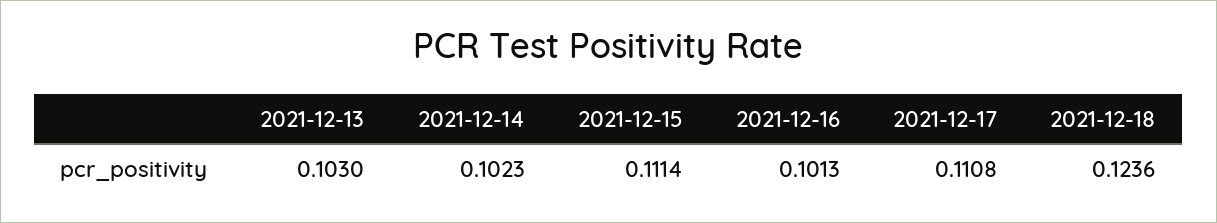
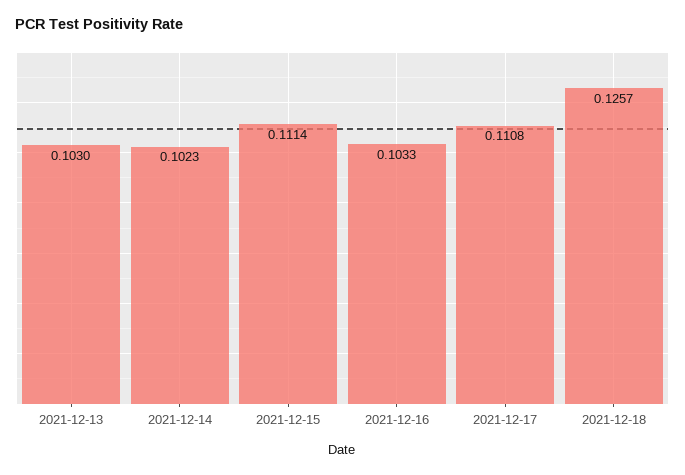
  {
    "2021-12-13": 0.103,
    "2021-12-14": 0.1023,
    "2021-12-15": 0.1114,
-   "2021-12-16": 0.1013,
+   "2021-12-16": 0.1033,
    "2021-12-17": 0.1108,
-   "2021-12-18": 0.1236
+   "2021-12-18": 0.1257
  }

